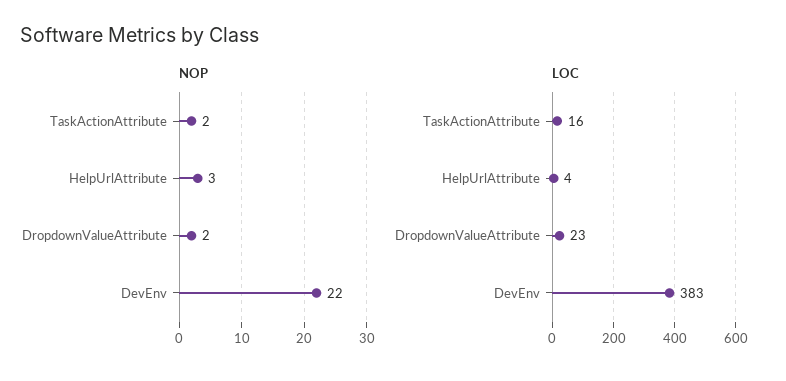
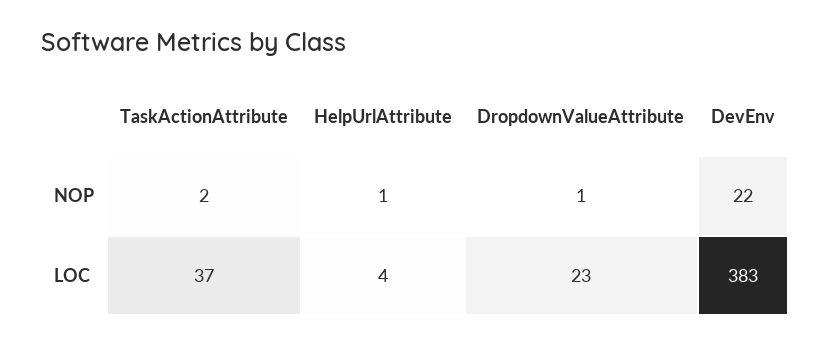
  {
    "NOP": {
      "TaskActionAttribute": 2,
-     "HelpUrlAttribute": 3,
+     "HelpUrlAttribute": 1,
-     "DropdownValueAttribute": 2,
+     "DropdownValueAttribute": 1,
      "DevEnv": 22
    },
    "LOC": {
-     "TaskActionAttribute": 16,
+     "TaskActionAttribute": 37,
      "HelpUrlAttribute": 4,
      "DropdownValueAttribute": 23,
      "DevEnv": 383
    }
  }

